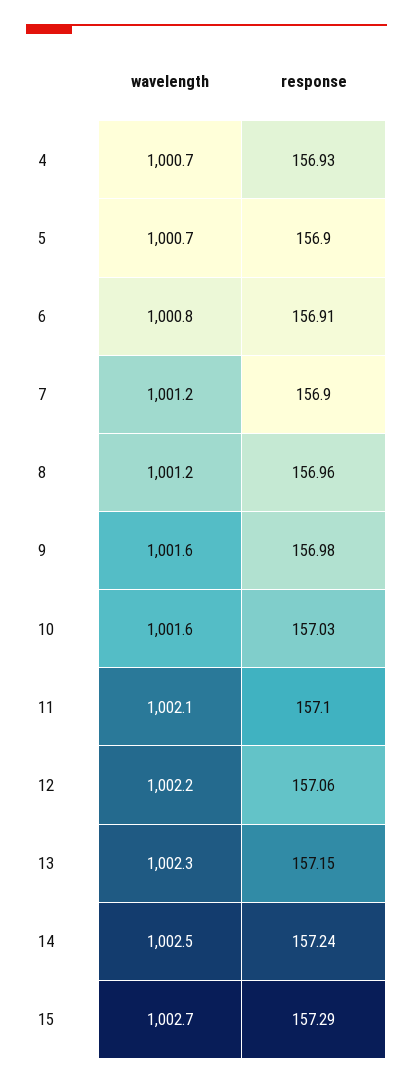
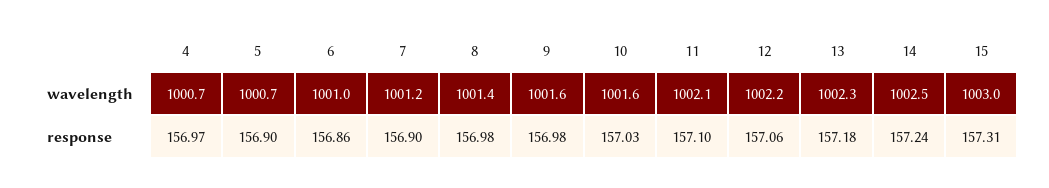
  {
    "wavelength": {
      "4": 1000.7,
      "5": 1000.7,
-     "6": 1000.8,
+     "6": 1001,
      "7": 1001.2,
-     "8": 1001.2,
+     "8": 1001.4,
      "9": 1001.6,
      "10": 1001.6,
      "11": 1002.1,
      "12": 1002.2,
      "13": 1002.3,
      "14": 1002.5,
-     "15": 1002.7
+     "15": 1003
    },
    "response": {
-     "4": 156.93,
+     "4": 156.97,
      "5": 156.9,
-     "6": 156.91,
+     "6": 156.86,
      "7": 156.9,
-     "8": 156.96,
+     "8": 156.98,
      "9": 156.98,
      "10": 157.03,
      "11": 157.1,
      "12": 157.06,
-     "13": 157.15,
+     "13": 157.18,
      "14": 157.24,
-     "15": 157.29
+     "15": 157.31
    }
  }

